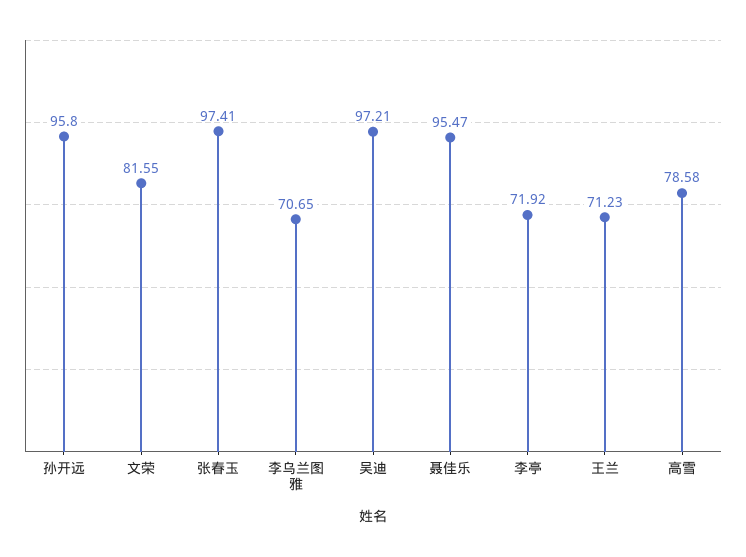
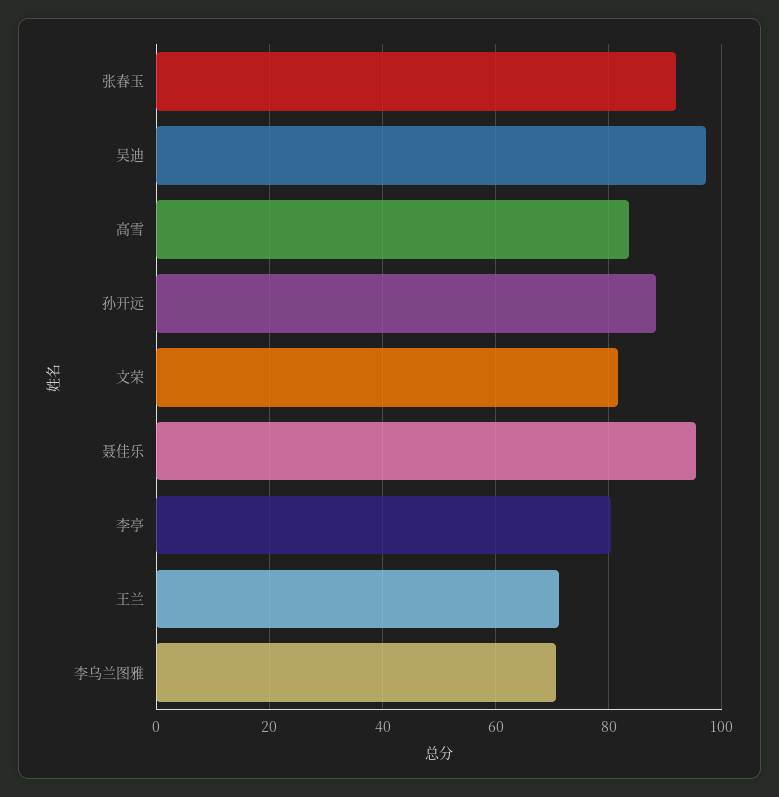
  {
-   "孙开远": 95.8,
+   "孙开远": 88,
    "文荣": 81.55,
-   "张春玉": 97.41,
+   "张春玉": 92,
    "李乌兰图雅": 70.65,
    "吴迪": 97.21,
    "聂佳乐": 95.47,
-   "李亭": 71.92,
+   "李亭": 80,
    "王兰": 71.23,
-   "高雪": 78.58
+   "高雪": 84
  }

